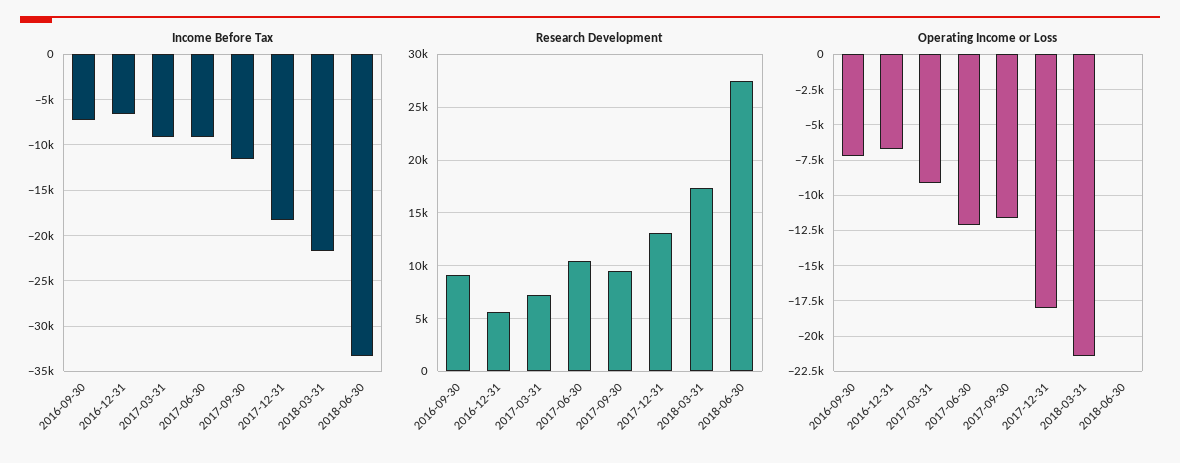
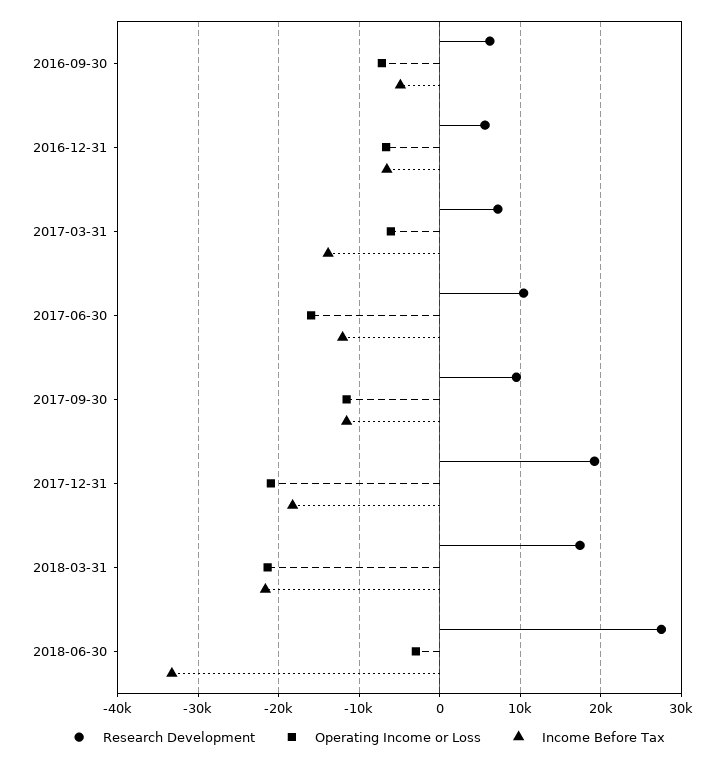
  {
    "Income Before Tax": {
-     "2016-09-30": -7000,
+     "2016-09-30": -5000,
      "2016-12-31": -7000,
-     "2017-03-31": -9000,
+     "2017-03-31": -14000,
-     "2017-06-30": -9000,
+     "2017-06-30": -12000,
      "2017-09-30": -12000,
      "2017-12-31": -18000,
      "2018-03-31": -22000,
      "2018-06-30": -33000
    },
    "Research Development": {
-     "2016-09-30": 9000,
+     "2016-09-30": 6000,
      "2016-12-31": 6000,
      "2017-03-31": 7000,
      "2017-06-30": 10000,
      "2017-09-30": 10000,
-     "2017-12-31": 13000,
+     "2017-12-31": 19000,
      "2018-03-31": 17000,
      "2018-06-30": 28000
    },
    "Operating Income or Loss": {
      "2016-09-30": -7000,
      "2016-12-31": -6500,
-     "2017-03-31": -9000,
+     "2017-03-31": -6000,
-     "2017-06-30": -12000,
+     "2017-06-30": -16000,
      "2017-09-30": -11500,
-     "2017-12-31": -18000,
+     "2017-12-31": -21000,
      "2018-03-31": -21500,
-     "2018-06-30": 0
+     "2018-06-30": -3000
    }
  }

